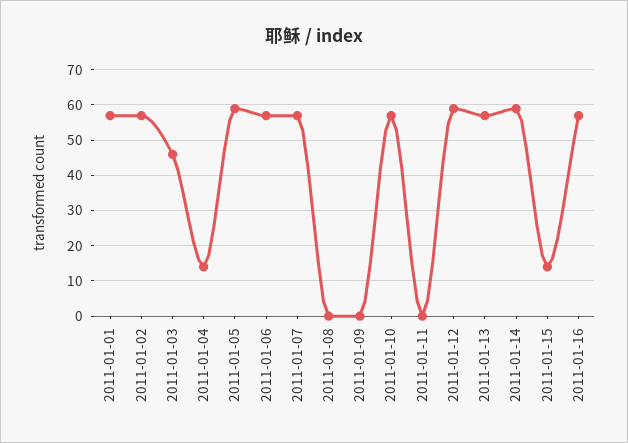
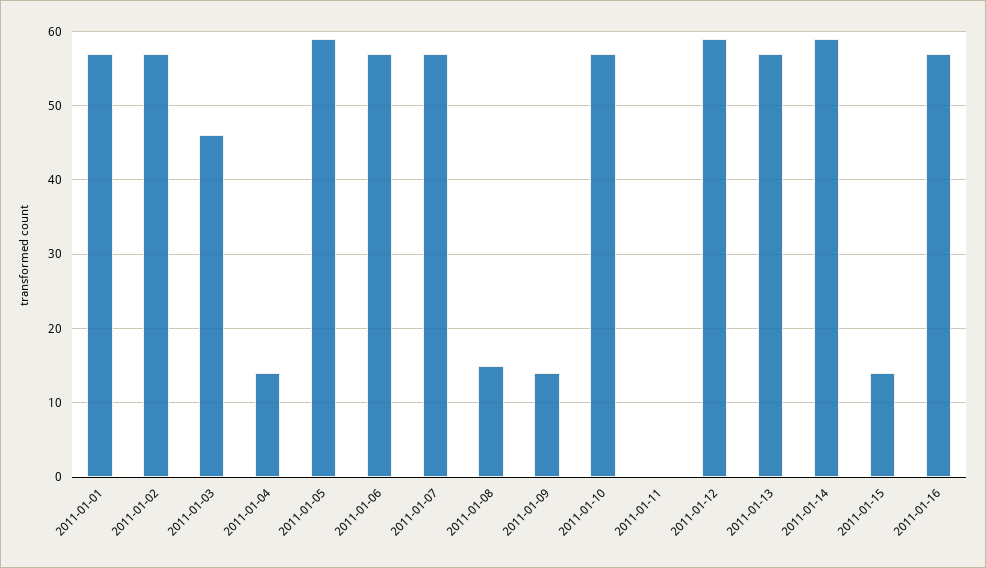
  {
    "2011-01-01": 57,
    "2011-01-02": 57,
    "2011-01-03": 46,
    "2011-01-04": 14,
    "2011-01-05": 59,
    "2011-01-06": 57,
    "2011-01-07": 57,
-   "2011-01-08": 0,
+   "2011-01-08": 15,
-   "2011-01-09": 0,
+   "2011-01-09": 14,
    "2011-01-10": 57,
    "2011-01-11": 0,
    "2011-01-12": 59,
    "2011-01-13": 57,
    "2011-01-14": 59,
    "2011-01-15": 14,
    "2011-01-16": 57
  }

